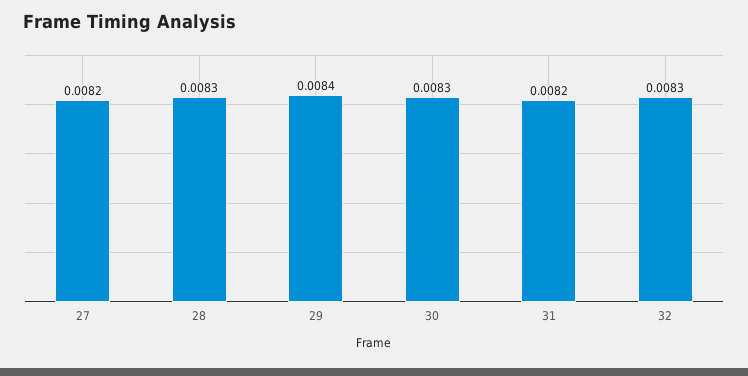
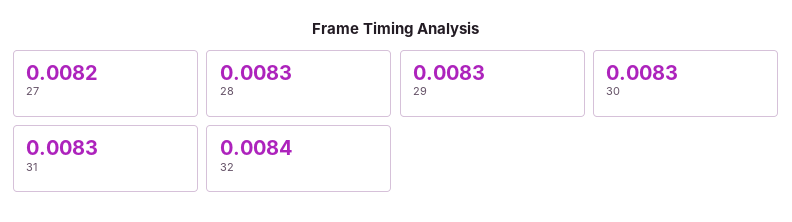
  {
    "27": 0.0082,
    "28": 0.0083,
-   "29": 0.0084,
+   "29": 0.0083,
    "30": 0.0083,
-   "31": 0.0082,
+   "31": 0.0083,
-   "32": 0.0083
+   "32": 0.0084
  }

